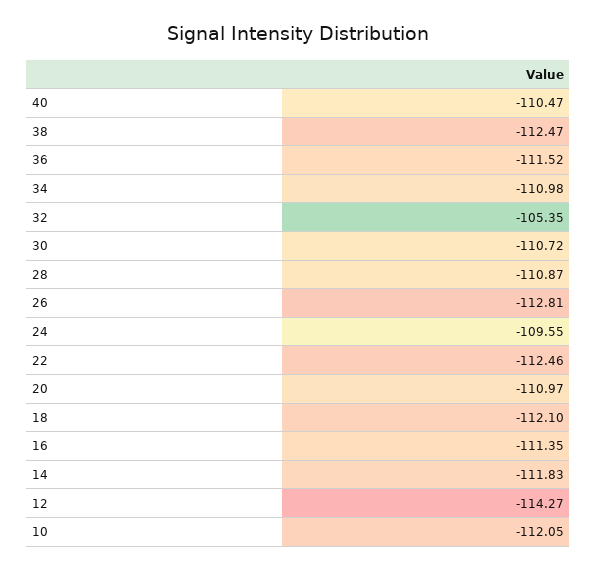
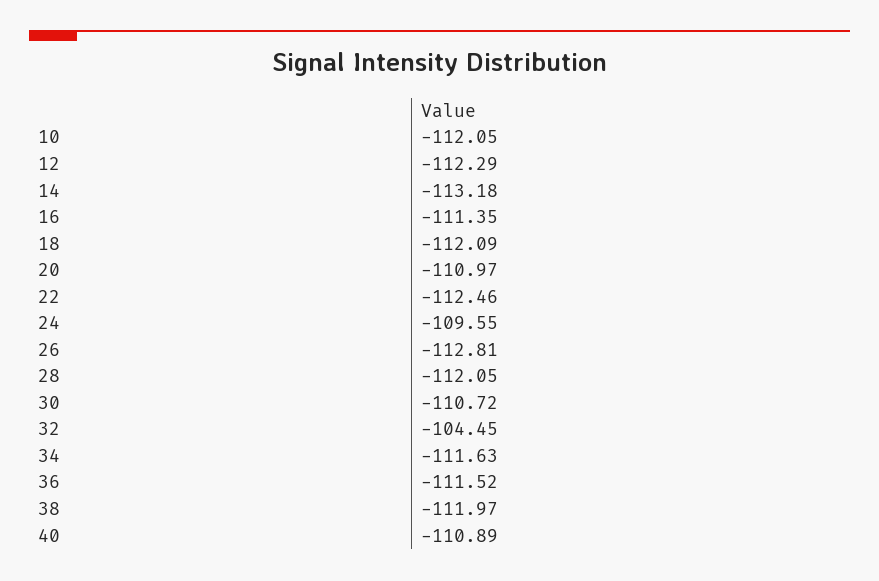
  {
-   "40": -110.47,
+   "40": -110.89,
-   "38": -112.47,
+   "38": -111.97,
    "36": -111.52,
-   "34": -110.98,
+   "34": -111.63,
-   "32": -105.35,
+   "32": -104.45,
    "30": -110.72,
-   "28": -110.87,
+   "28": -112.05,
    "26": -112.81,
    "24": -109.55,
    "22": -112.46,
    "20": -110.97,
-   "18": -112.1,
+   "18": -112.09,
    "16": -111.35,
-   "14": -111.83,
+   "14": -113.18,
-   "12": -114.27,
+   "12": -112.29,
    "10": -112.05
  }

